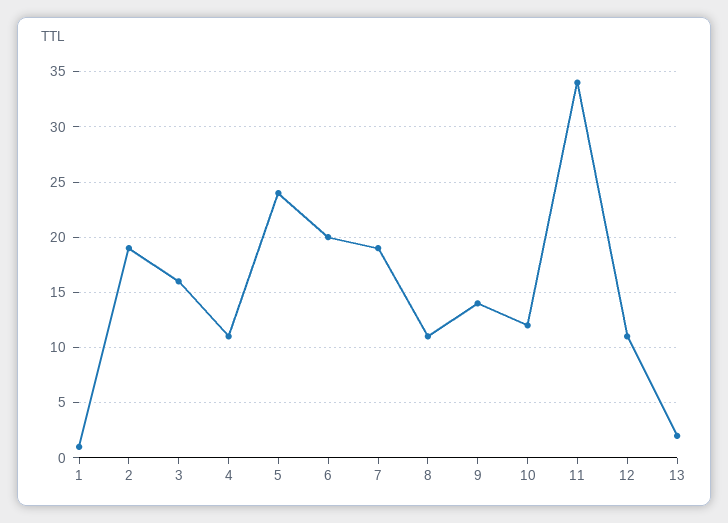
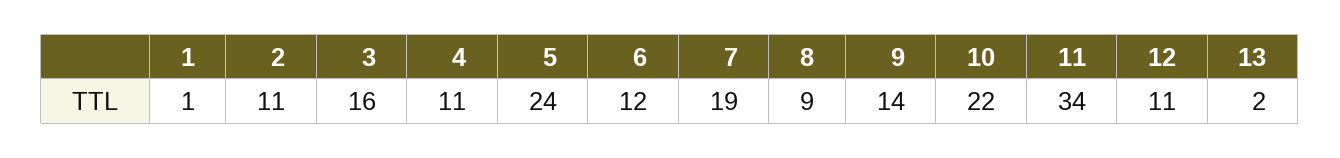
  {
    "1": 1,
-   "2": 19,
+   "2": 11,
    "3": 16,
    "4": 11,
    "5": 24,
-   "6": 20,
+   "6": 12,
    "7": 19,
-   "8": 11,
+   "8": 9,
    "9": 14,
-   "10": 12,
+   "10": 22,
    "11": 34,
    "12": 11,
    "13": 2
  }

